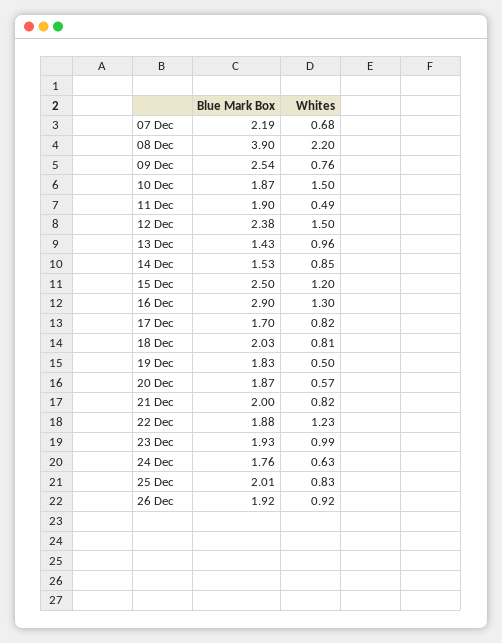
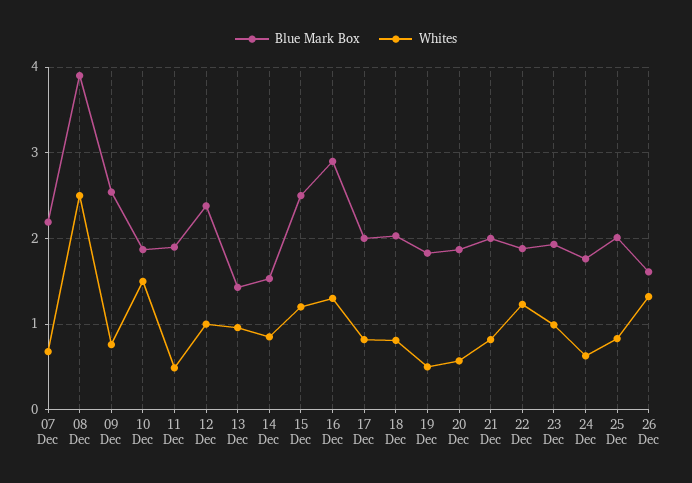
  {
    "Blue Mark Box": {
      "07 Dec": 2.19,
      "08 Dec": 3.9,
      "09 Dec": 2.54,
      "10 Dec": 1.87,
      "11 Dec": 1.9,
      "12 Dec": 2.38,
      "13 Dec": 1.43,
      "14 Dec": 1.53,
      "15 Dec": 2.5,
      "16 Dec": 2.9,
-     "17 Dec": 1.7,
+     "17 Dec": 2,
      "18 Dec": 2.03,
      "19 Dec": 1.83,
      "20 Dec": 1.87,
      "21 Dec": 2,
      "22 Dec": 1.88,
      "23 Dec": 1.93,
      "24 Dec": 1.76,
      "25 Dec": 2.01,
-     "26 Dec": 1.92
+     "26 Dec": 1.6
    },
    "Whites": {
      "07 Dec": 0.68,
-     "08 Dec": 2.2,
+     "08 Dec": 2.5,
      "09 Dec": 0.76,
      "10 Dec": 1.5,
      "11 Dec": 0.49,
-     "12 Dec": 1.5,
+     "12 Dec": 1,
      "13 Dec": 0.96,
      "14 Dec": 0.85,
      "15 Dec": 1.2,
      "16 Dec": 1.3,
      "17 Dec": 0.82,
      "18 Dec": 0.81,
      "19 Dec": 0.5,
      "20 Dec": 0.57,
      "21 Dec": 0.82,
      "22 Dec": 1.23,
      "23 Dec": 0.99,
      "24 Dec": 0.63,
      "25 Dec": 0.83,
-     "26 Dec": 0.92
+     "26 Dec": 1.3
    }
  }

